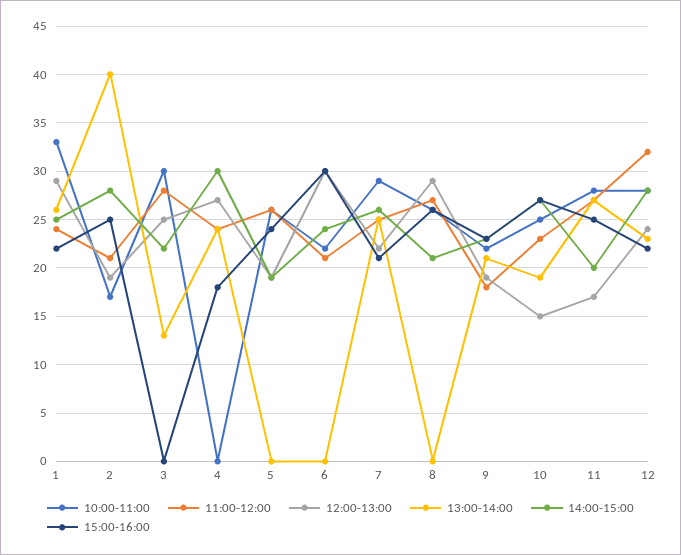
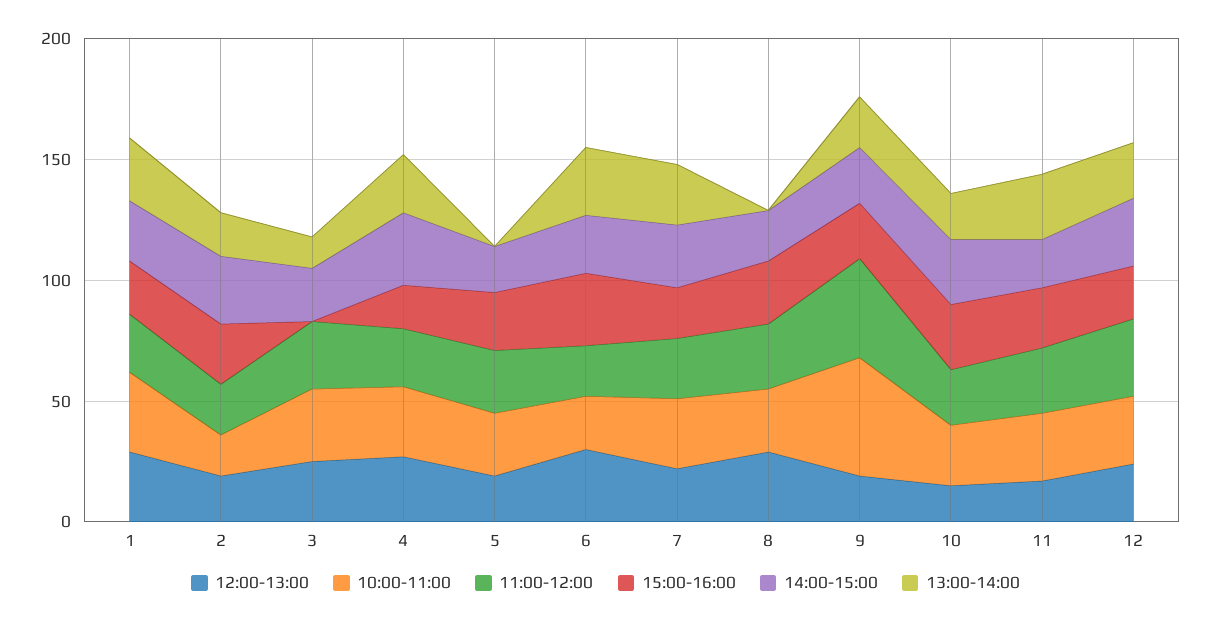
  {
    "10:00-11:00": {
      "1": 33,
      "2": 17,
      "3": 30,
-     "4": 0,
+     "4": 30,
      "5": 26,
      "6": 22,
      "7": 29,
      "8": 26,
-     "9": 22,
+     "9": 50,
      "10": 25,
      "11": 28,
      "12": 28
    },
    "11:00-12:00": {
      "1": 24,
      "2": 21,
      "3": 28,
      "4": 24,
      "5": 26,
      "6": 21,
      "7": 25,
      "8": 27,
-     "9": 18,
+     "9": 40,
      "10": 23,
      "11": 27,
      "12": 32
    },
    "12:00-13:00": {
      "1": 29,
      "2": 19,
      "3": 25,
      "4": 27,
      "5": 19,
      "6": 30,
      "7": 22,
      "8": 29,
      "9": 19,
      "10": 15,
      "11": 17,
      "12": 24
    },
    "13:00-14:00": {
      "1": 26,
-     "2": 40,
+     "2": 20,
      "3": 13,
      "4": 24,
      "5": 0,
-     "6": 0,
+     "6": 30,
      "7": 25,
      "8": 0,
      "9": 21,
      "10": 19,
      "11": 27,
      "12": 23
    },
    "14:00-15:00": {
      "1": 25,
      "2": 28,
      "3": 22,
      "4": 30,
      "5": 19,
      "6": 24,
      "7": 26,
      "8": 21,
      "9": 23,
      "10": 27,
      "11": 20,
      "12": 28
    },
    "15:00-16:00": {
      "1": 22,
      "2": 25,
      "3": 0,
      "4": 18,
      "5": 24,
      "6": 30,
      "7": 21,
      "8": 26,
      "9": 23,
      "10": 27,
      "11": 25,
      "12": 22
    }
  }

